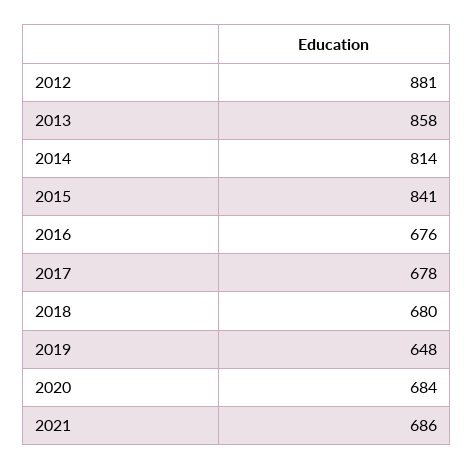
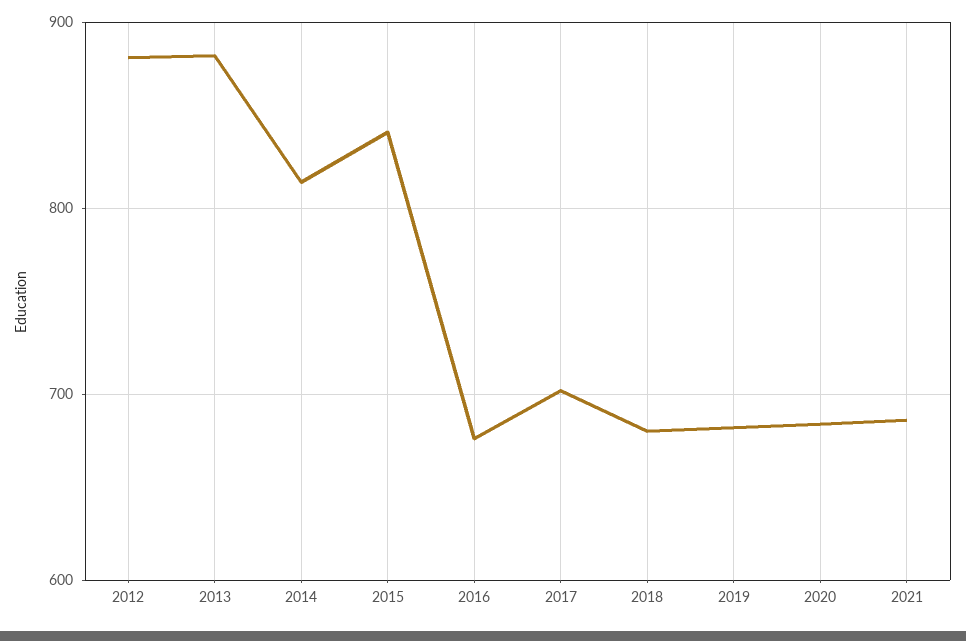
  {
    "2012": 881,
-   "2013": 858,
+   "2013": 880,
    "2014": 814,
    "2015": 841,
    "2016": 676,
-   "2017": 678,
+   "2017": 700,
    "2018": 680,
-   "2019": 648,
+   "2019": 680,
    "2020": 684,
    "2021": 686
  }

